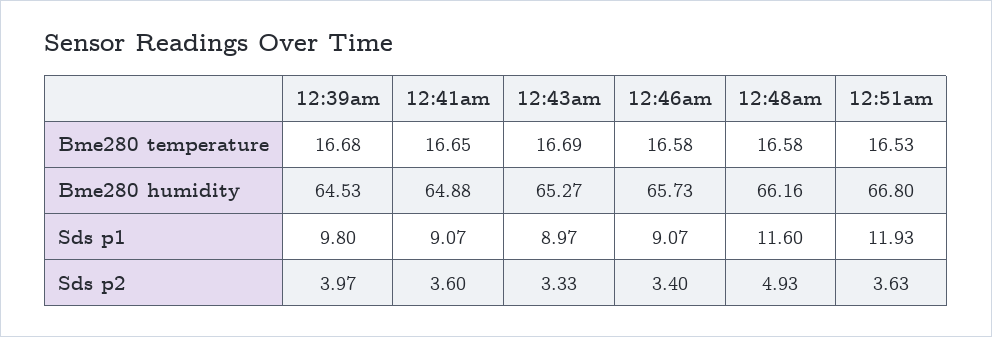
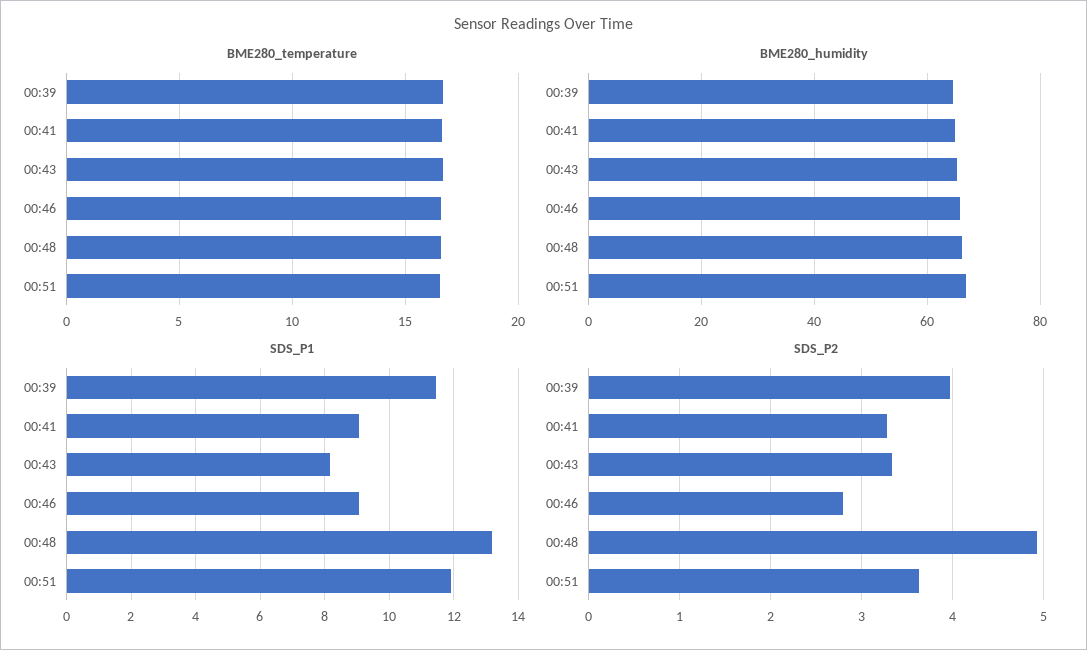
  {
    "Bme280 temperature": {
      "12:39am": 16.68,
      "12:41am": 16.65,
      "12:43am": 16.69,
      "12:46am": 16.58,
      "12:48am": 16.58,
      "12:51am": 16.53
    },
    "Bme280 humidity": {
      "12:39am": 64.53,
      "12:41am": 64.88,
      "12:43am": 65.27,
      "12:46am": 65.73,
      "12:48am": 66.16,
      "12:51am": 66.8
    },
    "Sds p1": {
-     "12:39am": 9.8,
+     "12:39am": 11.4,
      "12:41am": 9.07,
-     "12:43am": 8.97,
+     "12:43am": 8.2,
      "12:46am": 9.07,
-     "12:48am": 11.6,
+     "12:48am": 13.2,
      "12:51am": 11.93
    },
    "Sds p2": {
      "12:39am": 3.97,
-     "12:41am": 3.6,
+     "12:41am": 3.3,
      "12:43am": 3.33,
-     "12:46am": 3.4,
+     "12:46am": 2.8,
      "12:48am": 4.93,
      "12:51am": 3.63
    }
  }

